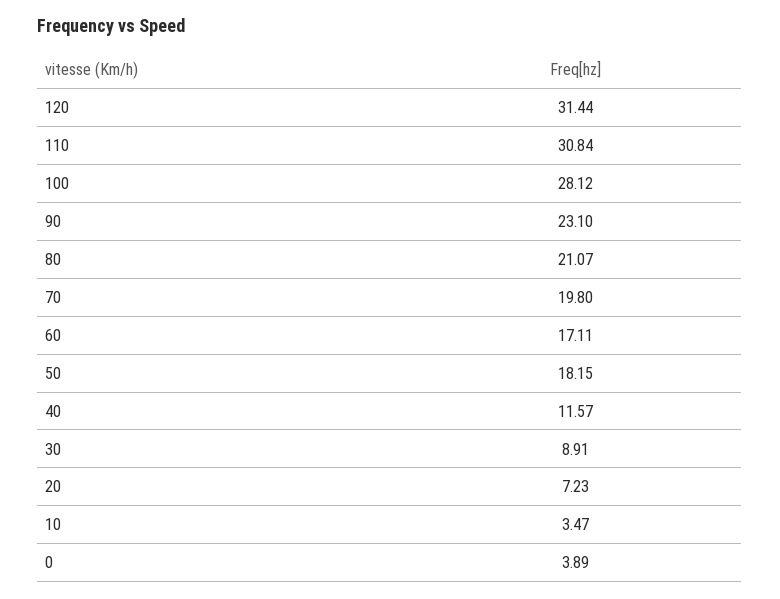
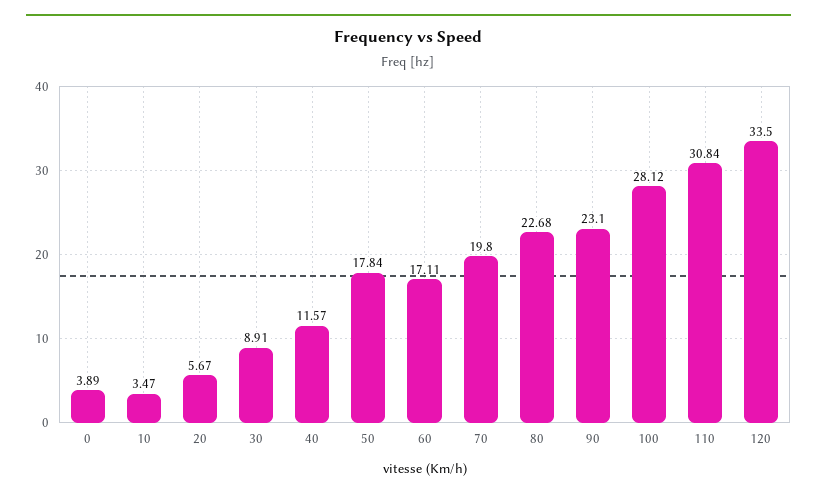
  {
-   "120": 31.44,
+   "120": 33.5,
    "110": 30.84,
    "100": 28.12,
    "90": 23.1,
-   "80": 21.07,
+   "80": 22.68,
    "70": 19.8,
    "60": 17.11,
-   "50": 18.15,
+   "50": 17.84,
    "40": 11.57,
    "30": 8.91,
-   "20": 7.23,
+   "20": 5.67,
    "10": 3.47,
    "0": 3.89
  }

